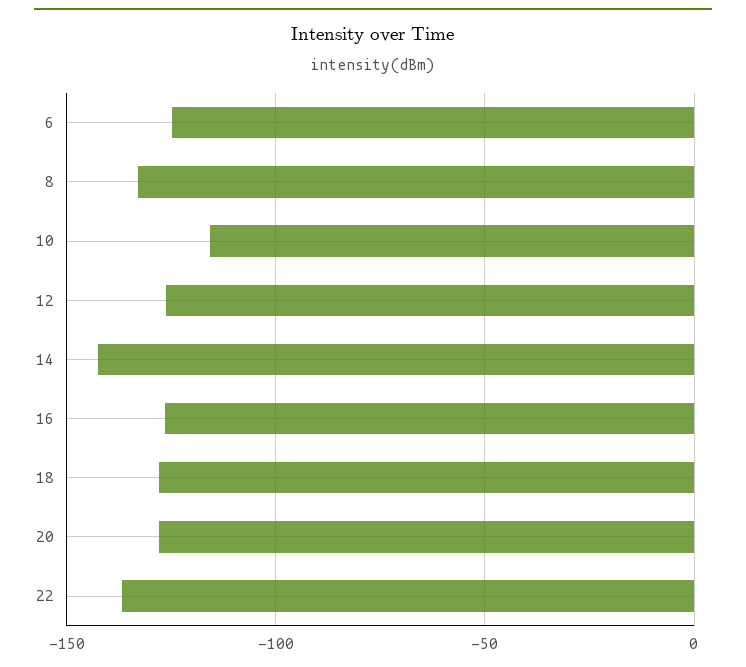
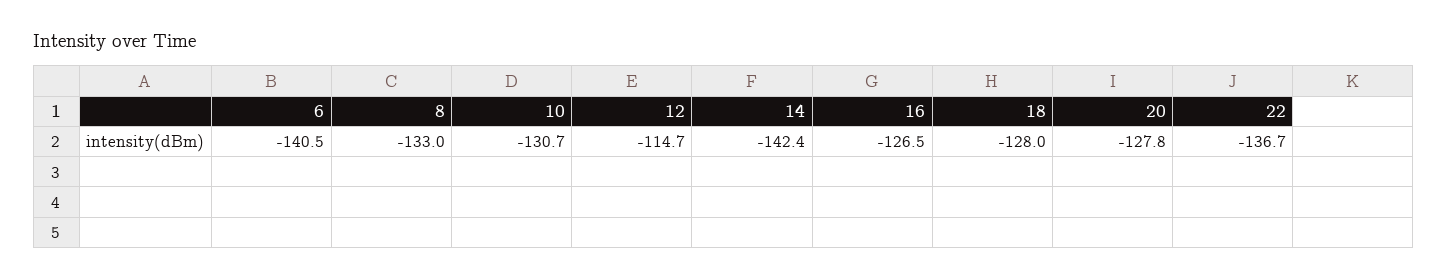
  {
-   "6": -125,
+   "6": -140.5,
    "8": -133,
-   "10": -115,
+   "10": -130.7,
-   "12": -125,
+   "12": -114.7,
    "14": -142.4,
    "16": -126.5,
    "18": -128,
    "20": -127.8,
    "22": -136.7
  }

